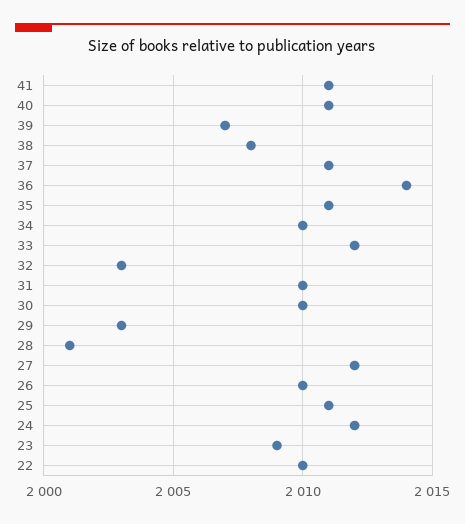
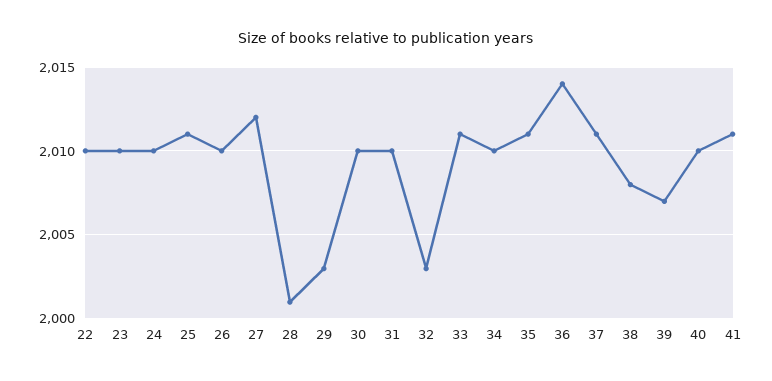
  {
    "41": 2011,
-   "40": 2011,
+   "40": 2010,
    "39": 2007,
    "38": 2008,
    "37": 2011,
    "36": 2014,
    "35": 2011,
    "34": 2010,
-   "33": 2012,
+   "33": 2011,
    "32": 2003,
    "31": 2010,
    "30": 2010,
    "29": 2003,
    "28": 2001,
    "27": 2012,
    "26": 2010,
    "25": 2011,
-   "24": 2012,
+   "24": 2010,
-   "23": 2009,
+   "23": 2010,
    "22": 2010
  }

